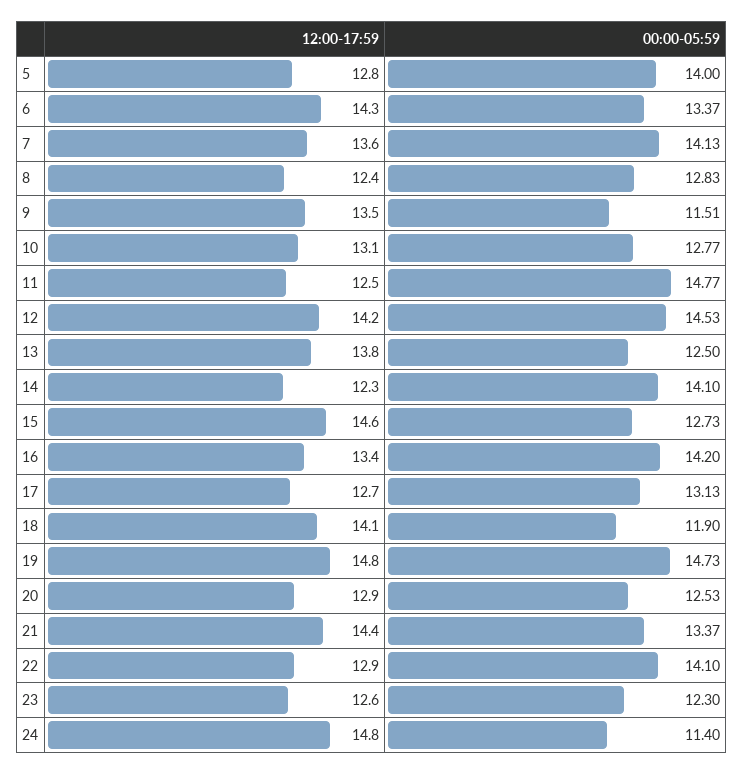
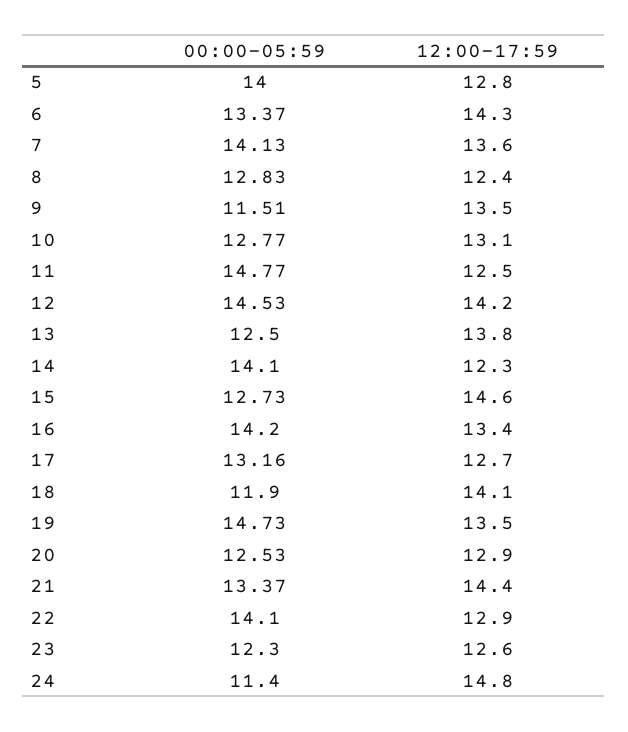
  {
    "12:00-17:59": {
      "5": 12.8,
      "6": 14.3,
      "7": 13.6,
      "8": 12.4,
      "9": 13.5,
      "10": 13.1,
      "11": 12.5,
      "12": 14.2,
      "13": 13.8,
      "14": 12.3,
      "15": 14.6,
      "16": 13.4,
      "17": 12.7,
      "18": 14.1,
-     "19": 14.8,
+     "19": 13.5,
      "20": 12.9,
      "21": 14.4,
      "22": 12.9,
      "23": 12.6,
      "24": 14.8
    },
    "00:00-05:59": {
      "5": 14,
      "6": 13.37,
      "7": 14.13,
      "8": 12.83,
      "9": 11.51,
      "10": 12.77,
      "11": 14.77,
      "12": 14.53,
      "13": 12.5,
      "14": 14.1,
      "15": 12.73,
      "16": 14.2,
-     "17": 13.13,
+     "17": 13.16,
      "18": 11.9,
      "19": 14.73,
      "20": 12.53,
      "21": 13.37,
      "22": 14.1,
      "23": 12.3,
      "24": 11.4
    }
  }

